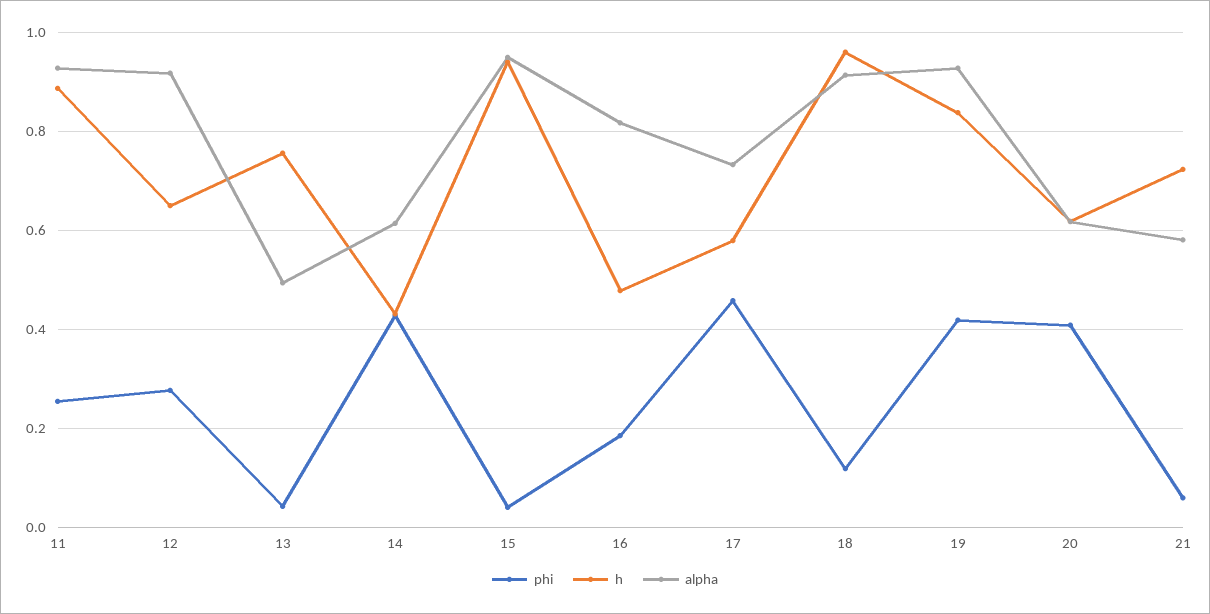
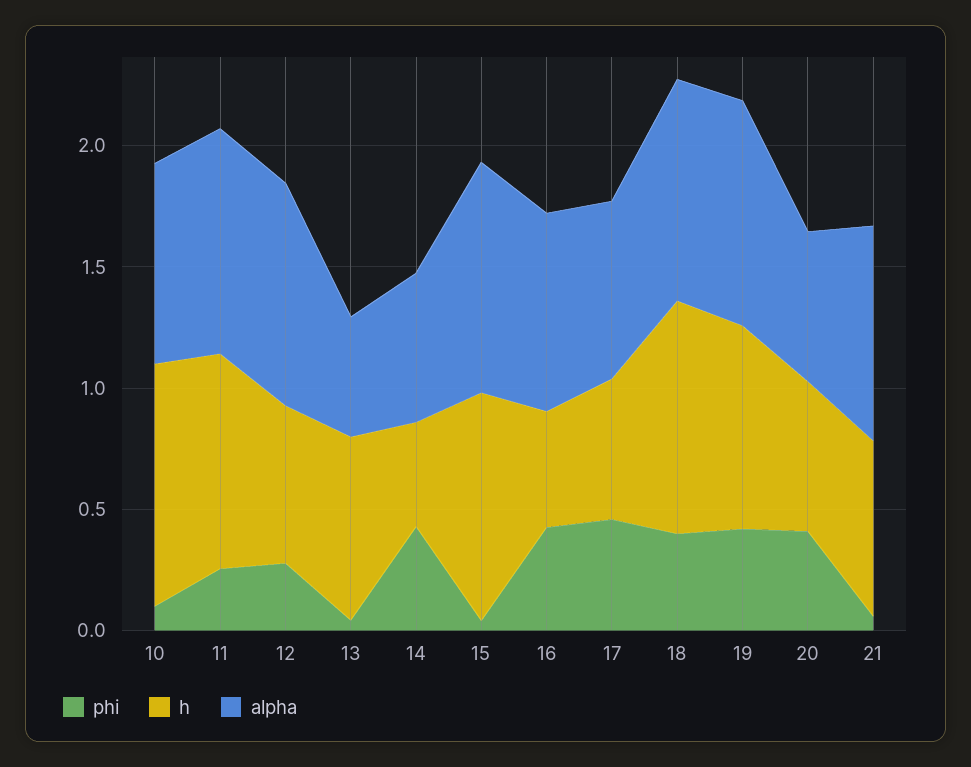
  {
    "phi": {
      "11": 0.26,
      "12": 0.28,
      "13": 0.04,
      "14": 0.42,
      "15": 0.04,
-     "16": 0.18,
+     "16": 0.4,
      "17": 0.46,
-     "18": 0.12,
+     "18": 0.4,
      "19": 0.42,
      "20": 0.4,
-     "21": 0.06
+     "21": 0.06,
+     "10": 0.1
    },
    "h": {
      "11": 0.88,
      "12": 0.66,
      "13": 0.76,
      "14": 0.44,
      "15": 0.94,
      "16": 0.48,
      "17": 0.58,
      "18": 0.96,
      "19": 0.84,
      "20": 0.62,
-     "21": 0.72
+     "21": 0.72,
+     "10": 1
    },
    "alpha": {
      "11": 0.92,
      "12": 0.92,
      "13": 0.5,
      "14": 0.62,
      "15": 0.96,
      "16": 0.82,
      "17": 0.74,
      "18": 0.92,
      "19": 0.92,
      "20": 0.62,
-     "21": 0.58
+     "21": 0.9,
+     "10": 0.8
    }
  }

